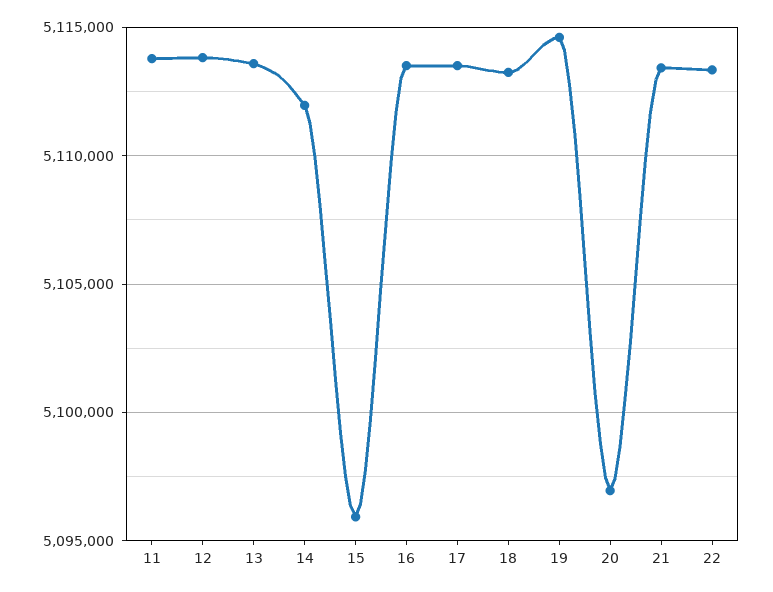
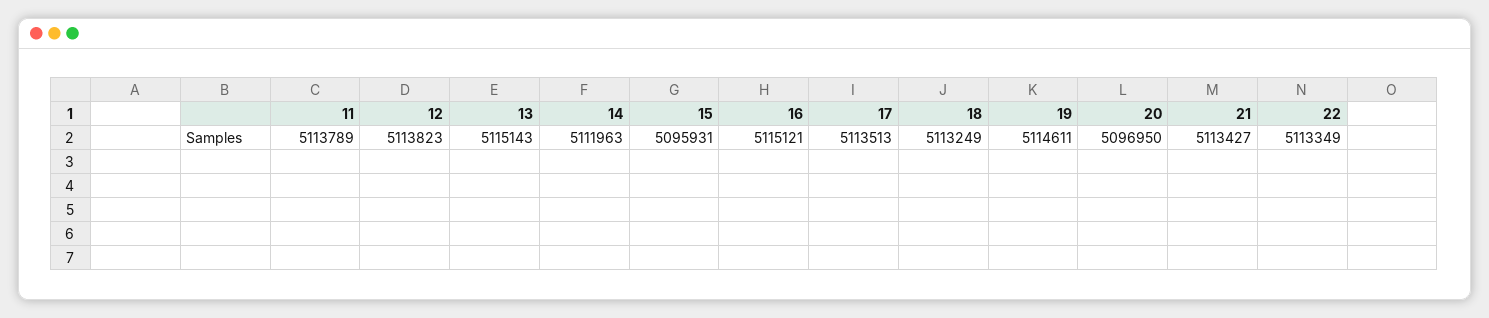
  {
    "11": 5113789,
    "12": 5113823,
-   "13": 5113500,
+   "13": 5115143,
    "14": 5111963,
    "15": 5095931,
-   "16": 5113500,
+   "16": 5115121,
    "17": 5113513,
    "18": 5113249,
    "19": 5114611,
    "20": 5096950,
    "21": 5113427,
    "22": 5113349
  }

